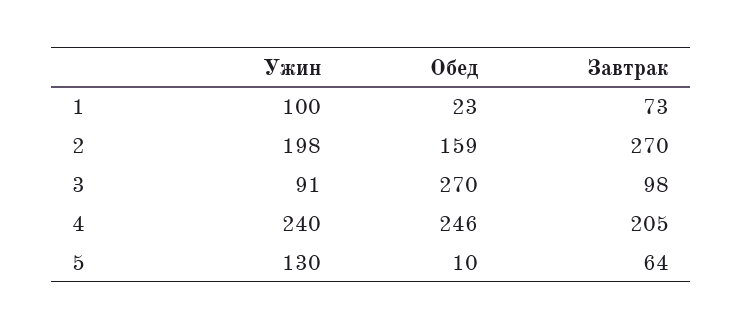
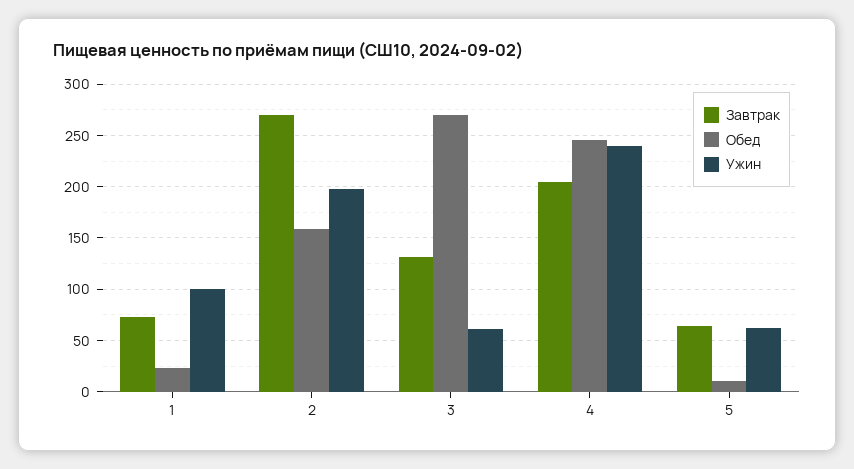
  {
    "Ужин": {
      "1": 100,
      "2": 198,
-     "3": 91,
+     "3": 60,
      "4": 240,
-     "5": 130
+     "5": 60
    },
    "Обед": {
      "1": 23,
      "2": 159,
      "3": 270,
      "4": 246,
      "5": 10
    },
    "Завтрак": {
      "1": 73,
      "2": 270,
-     "3": 98,
+     "3": 130,
      "4": 205,
      "5": 64
    }
  }

